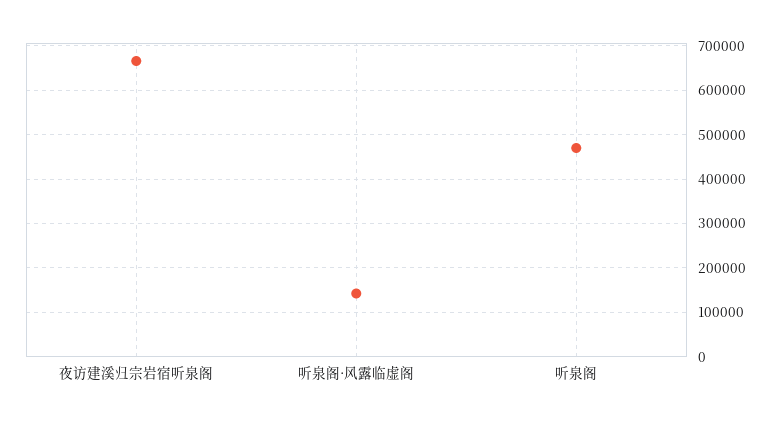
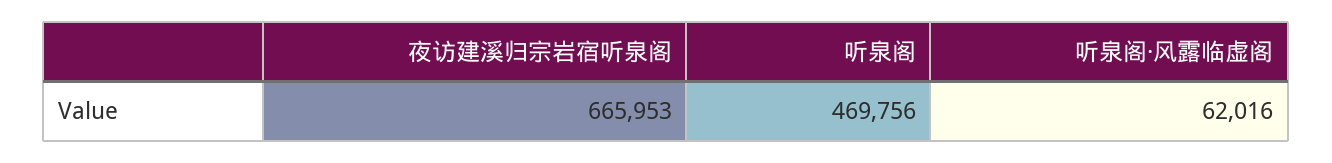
  {
    "夜访建溪归宗岩宿听泉阁": 665953,
-   "听泉阁·风露临虚阁": 140000,
+   "听泉阁·风露临虚阁": 62016,
    "听泉阁": 469756
  }

